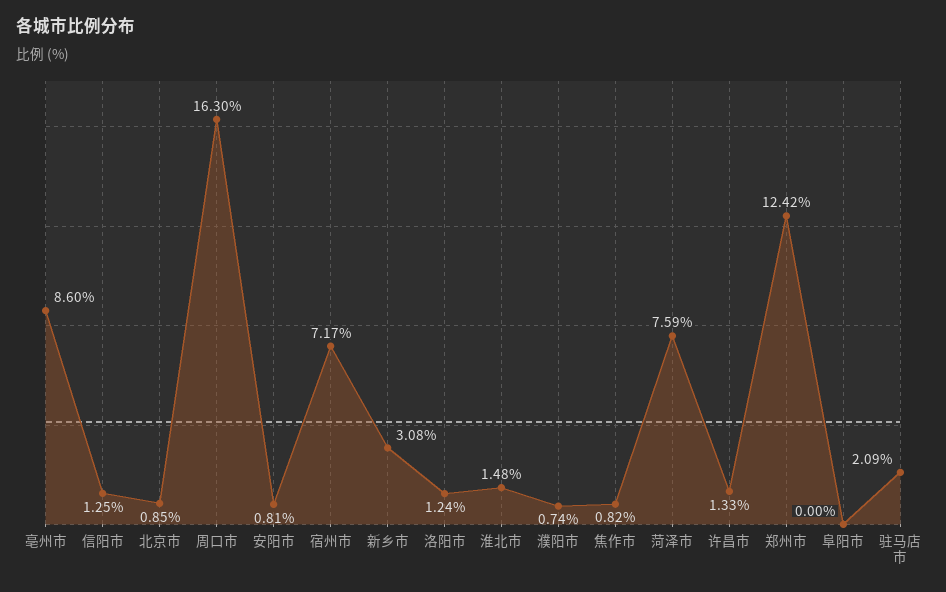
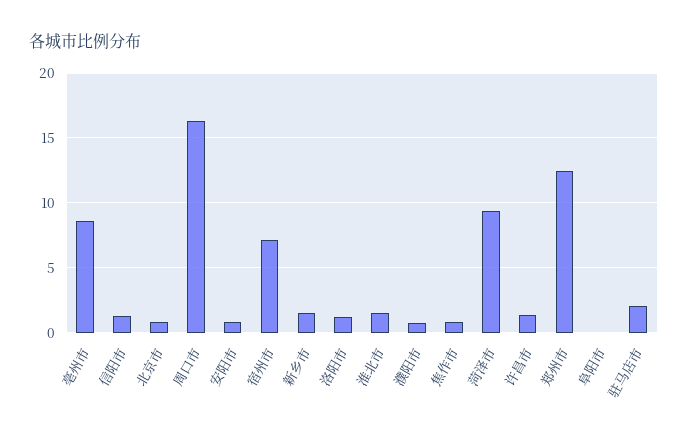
  {
    "亳州市": 8.6,
    "信阳市": 1.25,
    "北京市": 0.85,
    "周口市": 16.3,
    "安阳市": 0.81,
    "宿州市": 7.17,
-   "新乡市": 3.08,
+   "新乡市": 1.5,
    "洛阳市": 1.24,
    "淮北市": 1.48,
    "濮阳市": 0.74,
    "焦作市": 0.82,
-   "菏泽市": 7.59,
+   "菏泽市": 9.5,
    "许昌市": 1.33,
    "郑州市": 12.42,
    "阜阳市": 0,
    "驻马店市": 2.09
  }

